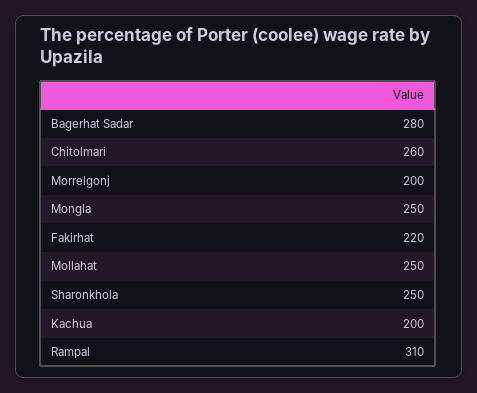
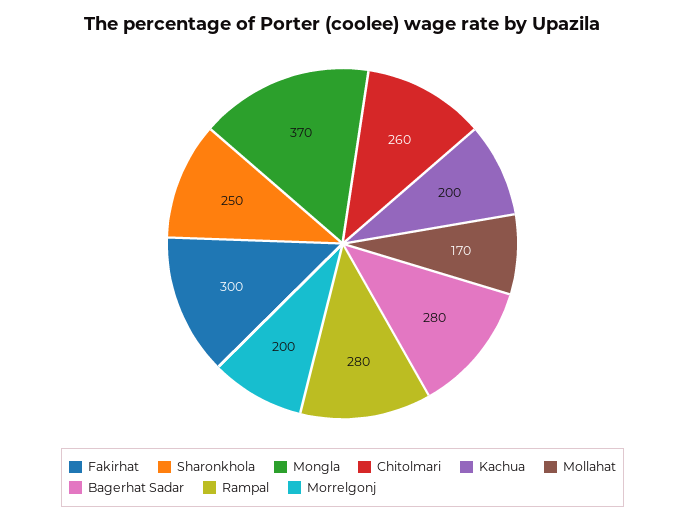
  {
    "Bagerhat Sadar": 280,
    "Chitolmari": 260,
    "Morrelgonj": 200,
-   "Mongla": 250,
+   "Mongla": 370,
-   "Fakirhat": 220,
+   "Fakirhat": 300,
-   "Mollahat": 250,
+   "Mollahat": 170,
    "Sharonkhola": 250,
    "Kachua": 200,
-   "Rampal": 310
+   "Rampal": 280
  }

